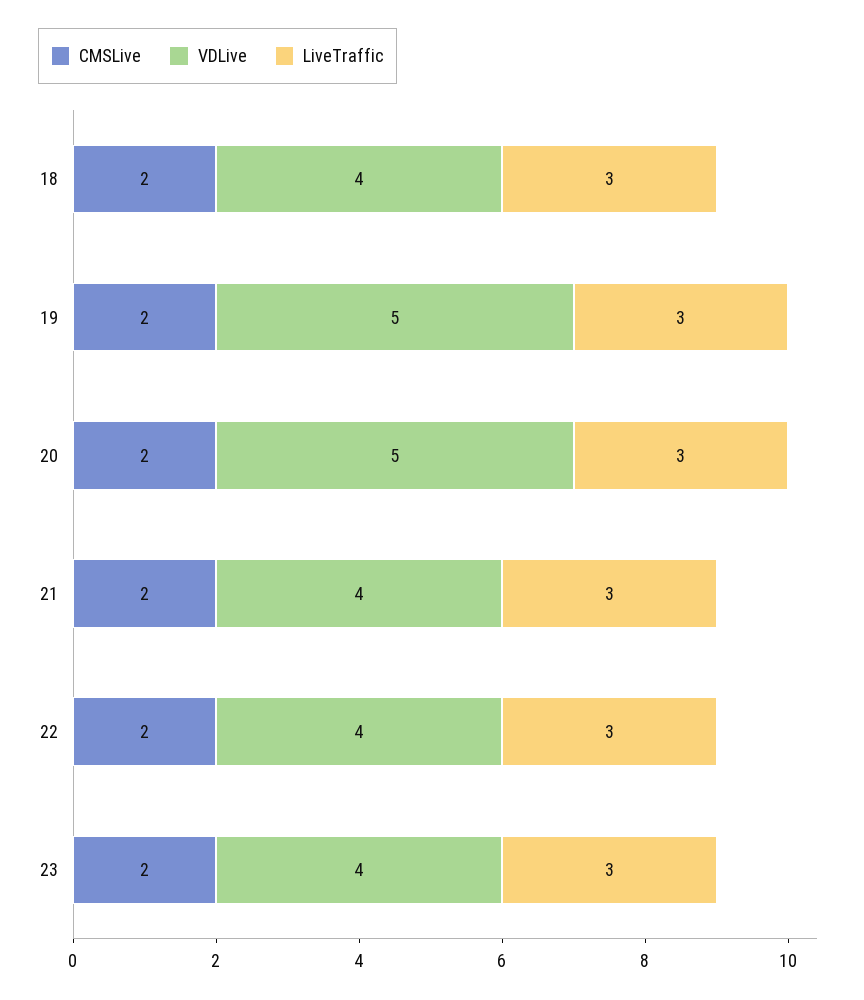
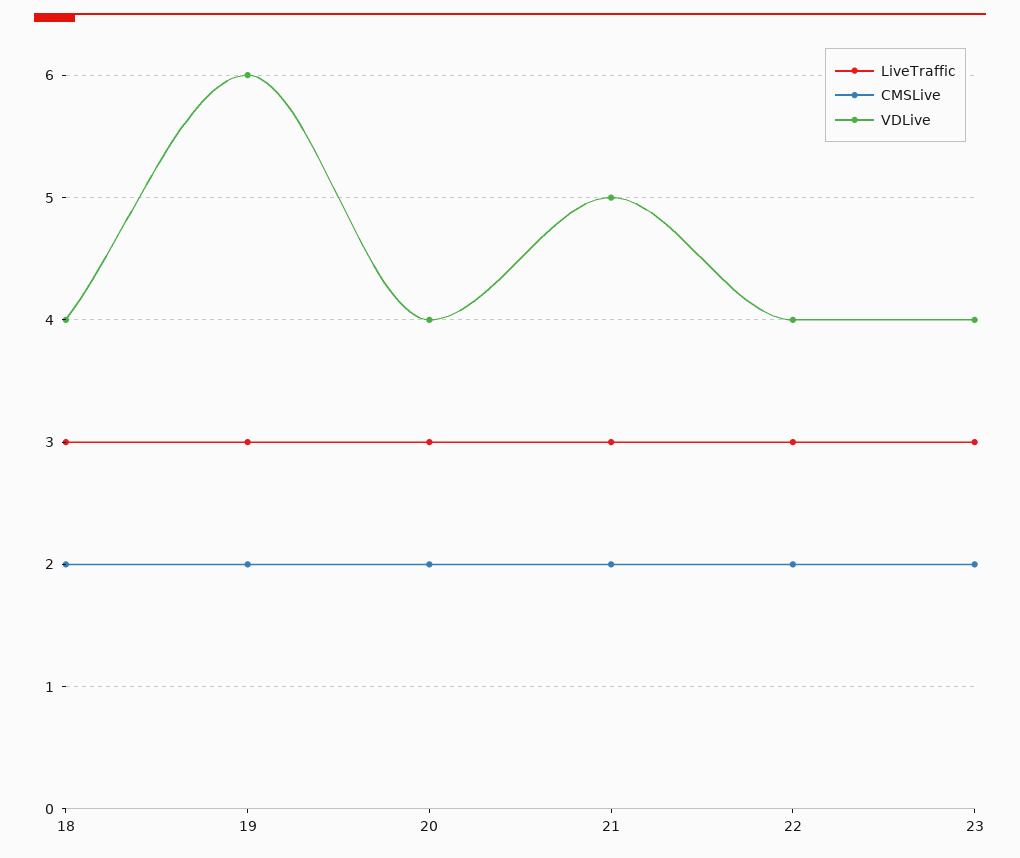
  {
    "CMSLive": {
      "18": 2,
      "19": 2,
      "20": 2,
      "21": 2,
      "22": 2,
      "23": 2
    },
    "VDLive": {
      "18": 4,
-     "19": 5,
+     "19": 6,
-     "20": 5,
+     "20": 4,
-     "21": 4,
+     "21": 5,
      "22": 4,
      "23": 4
    },
    "LiveTraffic": {
      "18": 3,
      "19": 3,
      "20": 3,
      "21": 3,
      "22": 3,
      "23": 3
    }
  }

